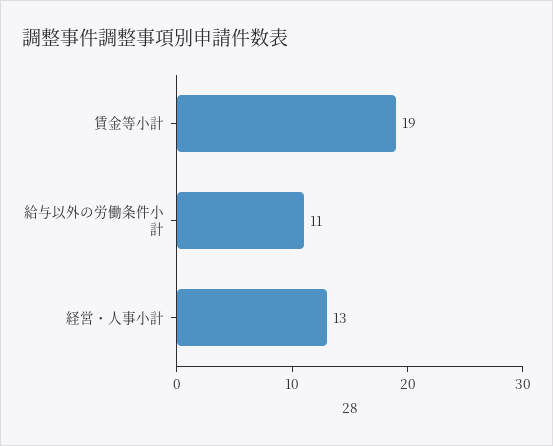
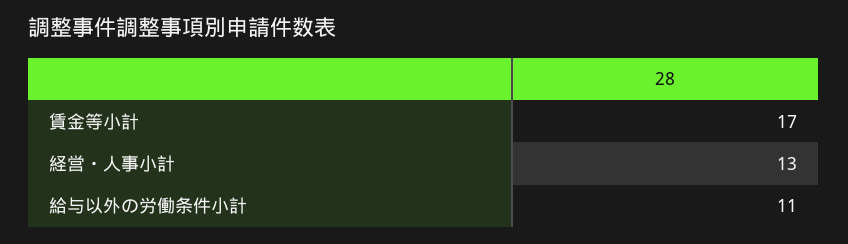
  {
-   "賃金等小計": 19,
+   "賃金等小計": 17,
    "給与以外の労働条件小計": 11,
    "経営・人事小計": 13
  }

